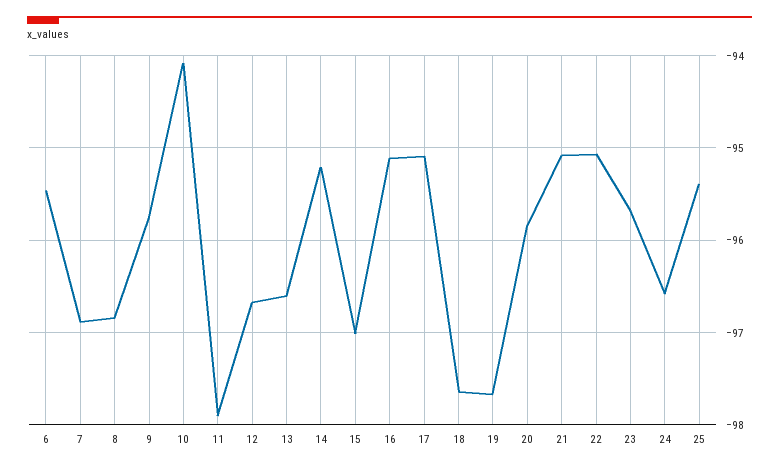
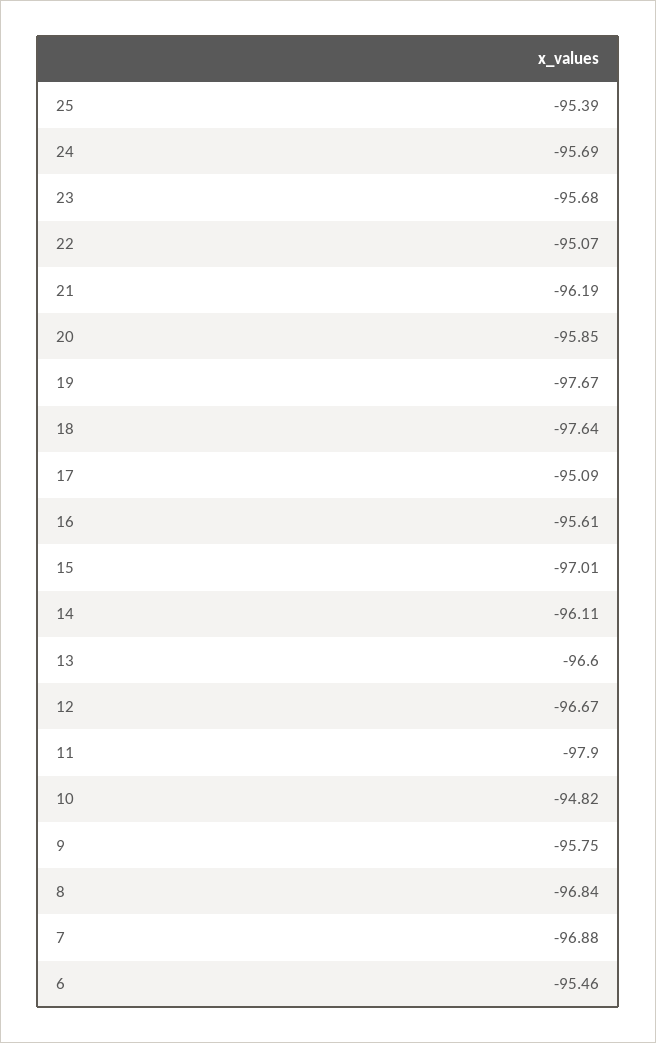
  {
    "6": -95.46,
    "7": -96.88,
    "8": -96.84,
    "9": -95.75,
-   "10": -94.1,
+   "10": -94.82,
    "11": -97.9,
    "12": -96.67,
    "13": -96.6,
-   "14": -95.2,
+   "14": -96.11,
    "15": -97.01,
-   "16": -95.1,
+   "16": -95.61,
    "17": -95.09,
    "18": -97.64,
    "19": -97.67,
    "20": -95.85,
-   "21": -95.1,
+   "21": -96.19,
    "22": -95.07,
    "23": -95.68,
-   "24": -96.6,
+   "24": -95.69,
    "25": -95.39
  }

